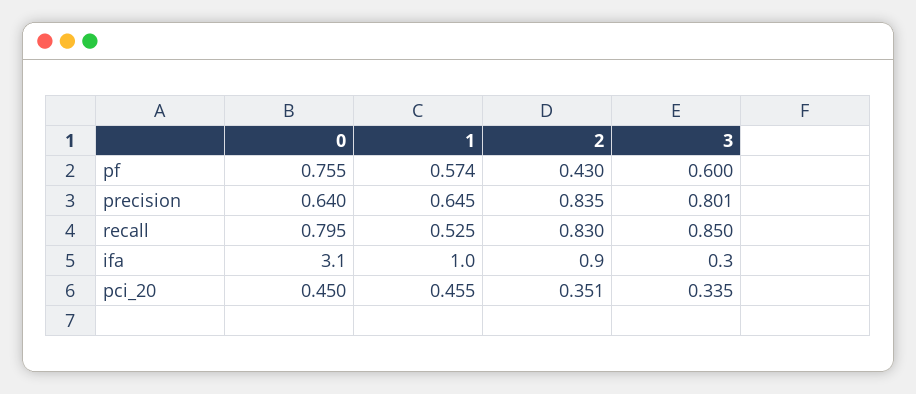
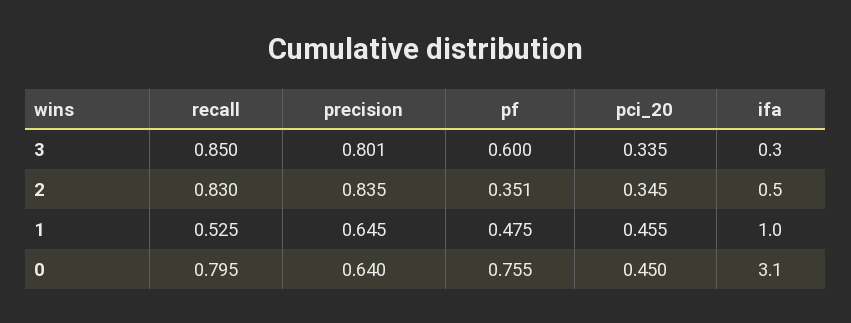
  {
    "0": {
      "pf": 0.755,
      "precision": 0.64,
      "recall": 0.795,
      "ifa": 3.1,
      "pci_20": 0.45
    },
    "1": {
-     "pf": 0.574,
+     "pf": 0.475,
      "precision": 0.645,
      "recall": 0.525,
      "ifa": 1,
      "pci_20": 0.455
    },
    "2": {
-     "pf": 0.43,
+     "pf": 0.351,
      "precision": 0.835,
      "recall": 0.83,
-     "ifa": 0.9,
+     "ifa": 0.5,
-     "pci_20": 0.351
+     "pci_20": 0.345
    },
    "3": {
      "pf": 0.6,
      "precision": 0.801,
      "recall": 0.85,
      "ifa": 0.3,
      "pci_20": 0.335
    }
  }

